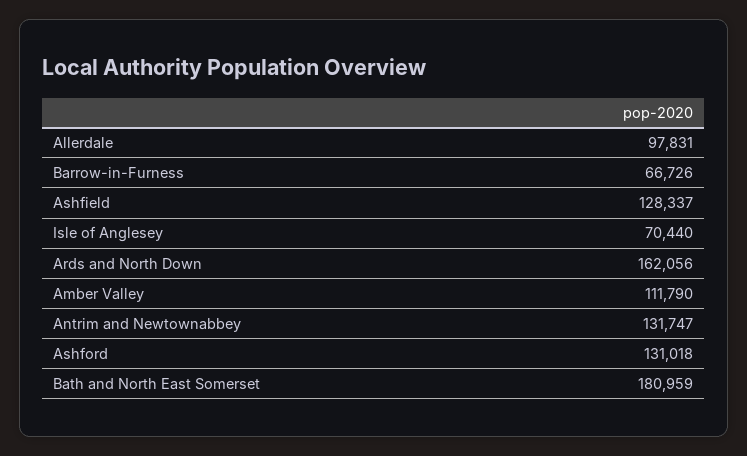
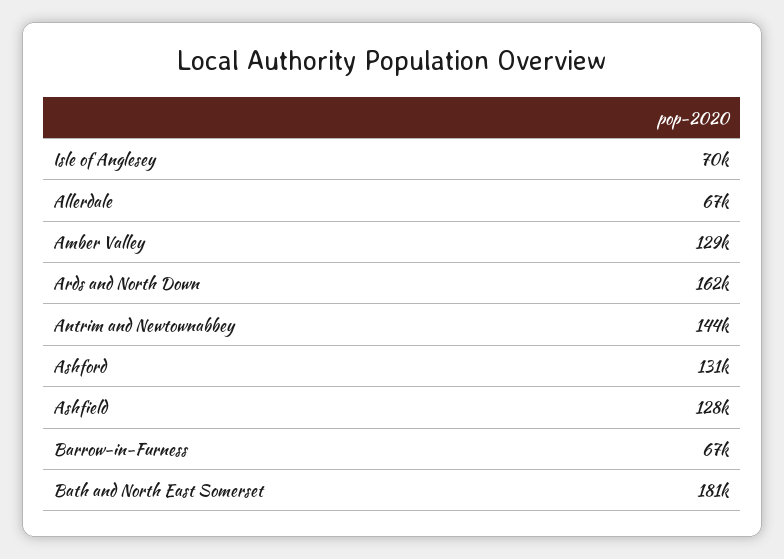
  {
-   "Allerdale": 97831,
+   "Allerdale": 67000,
    "Barrow-in-Furness": 66726,
    "Ashfield": 128337,
    "Isle of Anglesey": 70440,
    "Ards and North Down": 162056,
-   "Amber Valley": 111790,
+   "Amber Valley": 129000,
-   "Antrim and Newtownabbey": 131747,
+   "Antrim and Newtownabbey": 144000,
    "Ashford": 131018,
    "Bath and North East Somerset": 180959
  }

